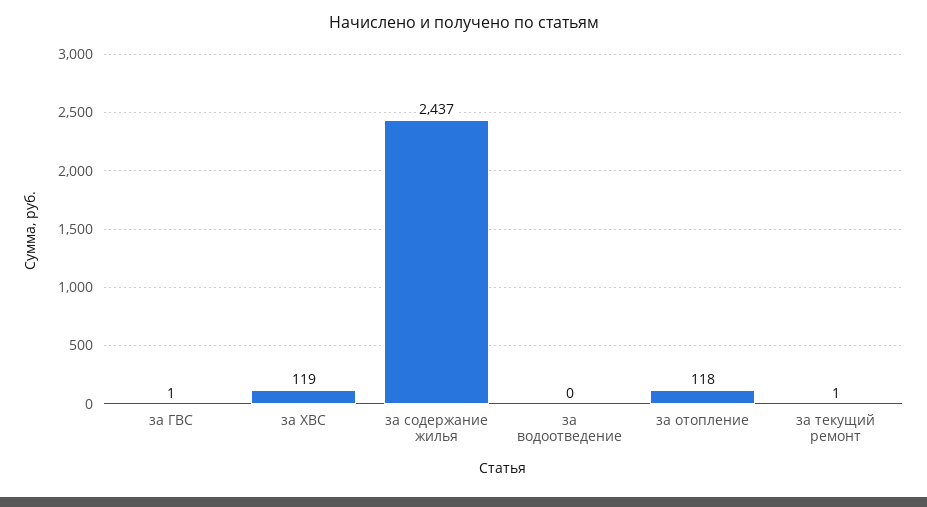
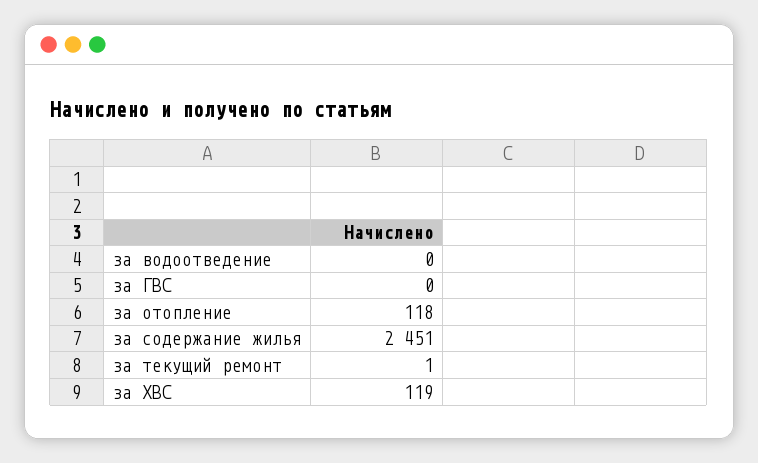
  {
-   "за ГВС": 1,
+   "за ГВС": 0,
    "за ХВС": 119,
-   "за содержание жилья": 2437,
+   "за содержание жилья": 2451,
    "за водоотведение": 0,
    "за отопление": 118,
    "за текущий ремонт": 1
  }

